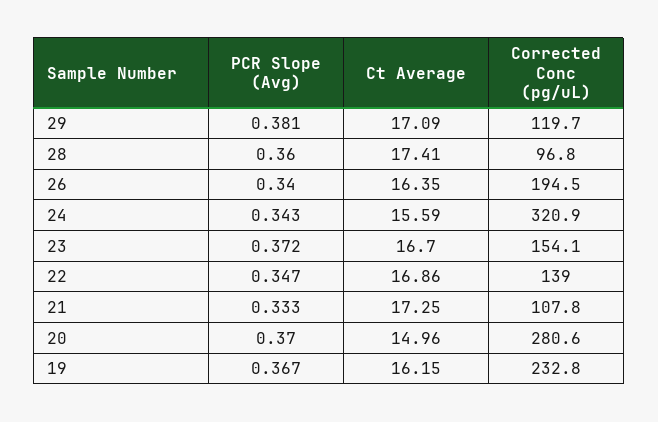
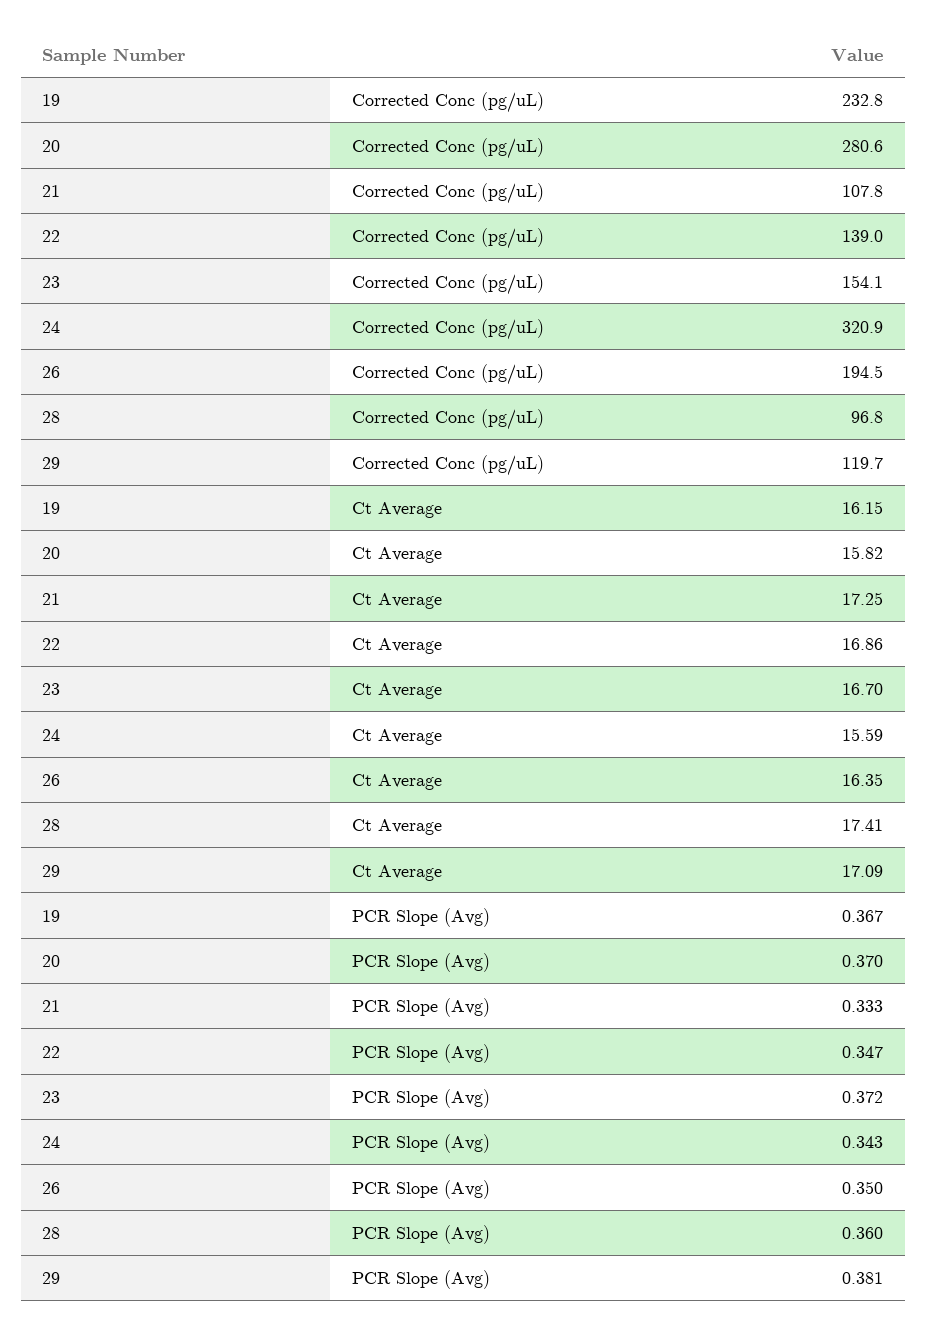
  {
    "PCR Slope (Avg)": {
      "29": 0.381,
      "28": 0.36,
-     "26": 0.34,
+     "26": 0.35,
      "24": 0.343,
      "23": 0.372,
      "22": 0.347,
      "21": 0.333,
      "20": 0.37,
      "19": 0.367
    },
    "Ct Average": {
      "29": 17.09,
      "28": 17.41,
      "26": 16.35,
      "24": 15.59,
      "23": 16.7,
      "22": 16.86,
      "21": 17.25,
-     "20": 14.96,
+     "20": 15.82,
      "19": 16.15
    },
    "Corrected Conc (pg/uL)": {
      "29": 119.7,
      "28": 96.8,
      "26": 194.5,
      "24": 320.9,
      "23": 154.1,
      "22": 139,
      "21": 107.8,
      "20": 280.6,
      "19": 232.8
    }
  }

